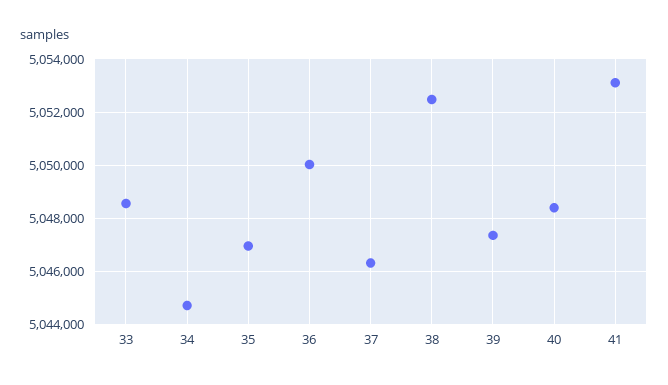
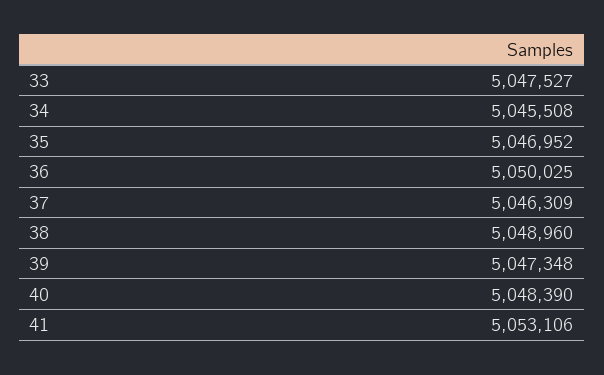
  {
-   "33": 5048500,
+   "33": 5047527,
-   "34": 5044750,
+   "34": 5045508,
    "35": 5046952,
    "36": 5050025,
    "37": 5046309,
-   "38": 5052500,
+   "38": 5048960,
    "39": 5047348,
    "40": 5048390,
    "41": 5053106
  }

